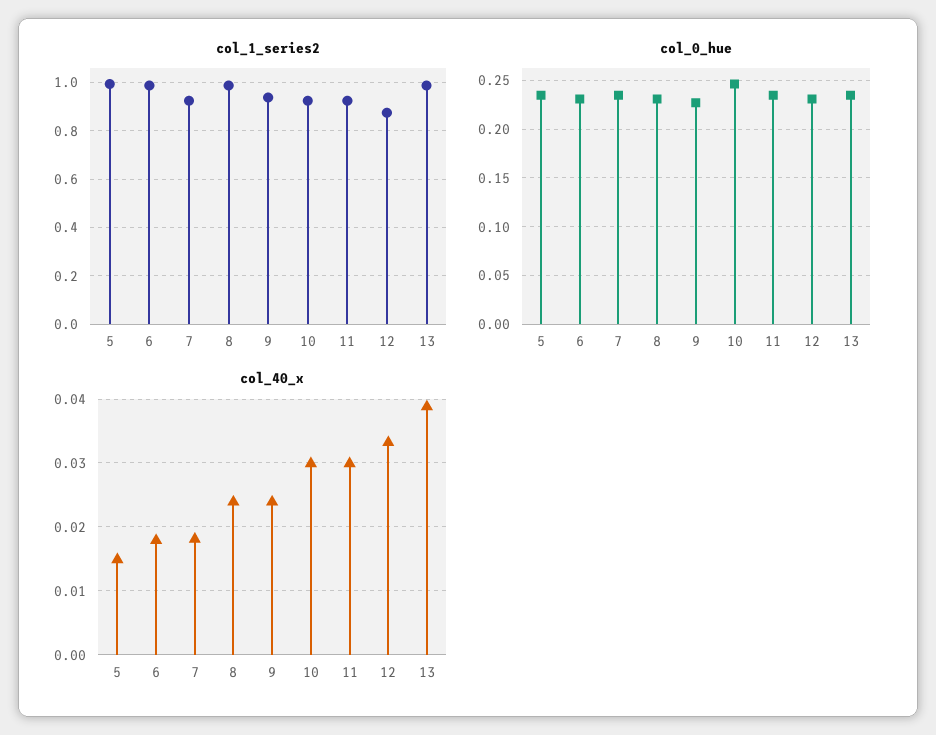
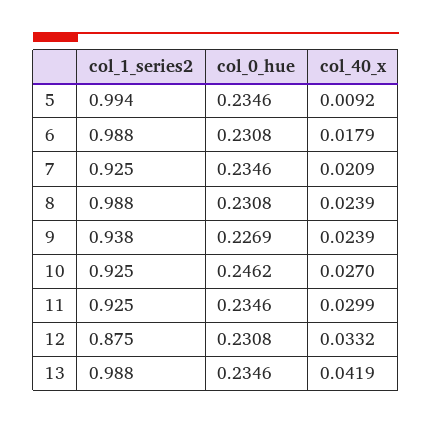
  {
    "col_1_series2": {
      "5": 0.994,
      "6": 0.988,
      "7": 0.925,
      "8": 0.988,
      "9": 0.938,
      "10": 0.925,
      "11": 0.925,
      "12": 0.875,
      "13": 0.988
    },
    "col_0_hue": {
      "5": 0.2346,
      "6": 0.2308,
      "7": 0.2346,
      "8": 0.2308,
      "9": 0.2269,
      "10": 0.2462,
      "11": 0.2346,
      "12": 0.2308,
      "13": 0.2346
    },
    "col_40_x": {
-     "5": 0.015,
+     "5": 0.0092,
      "6": 0.0179,
-     "7": 0.018,
+     "7": 0.0209,
      "8": 0.0239,
      "9": 0.0239,
-     "10": 0.03,
+     "10": 0.027,
      "11": 0.0299,
      "12": 0.0332,
-     "13": 0.039
+     "13": 0.0419
    }
  }

